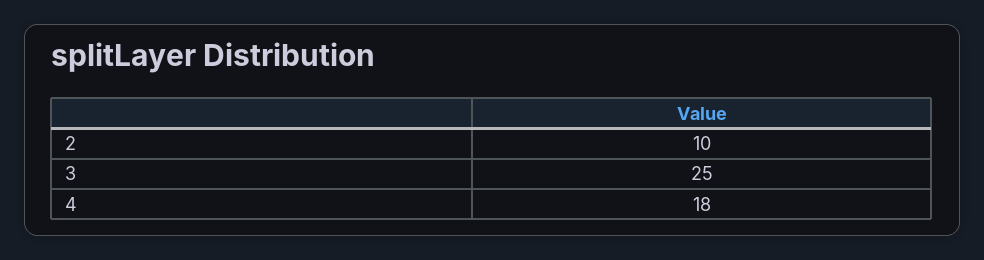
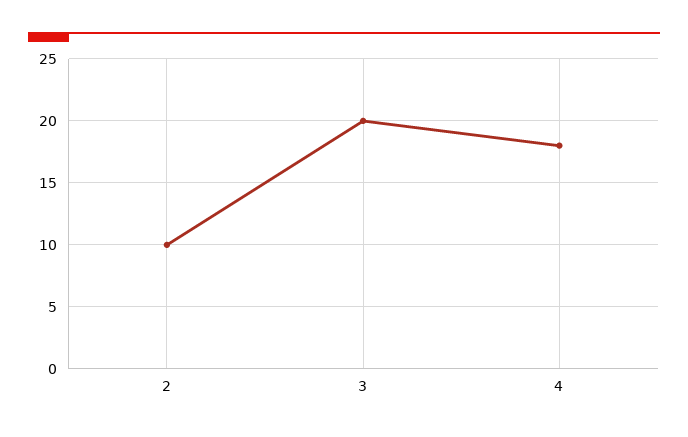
  {
    "2": 10,
-   "3": 25,
+   "3": 20,
    "4": 18
  }

